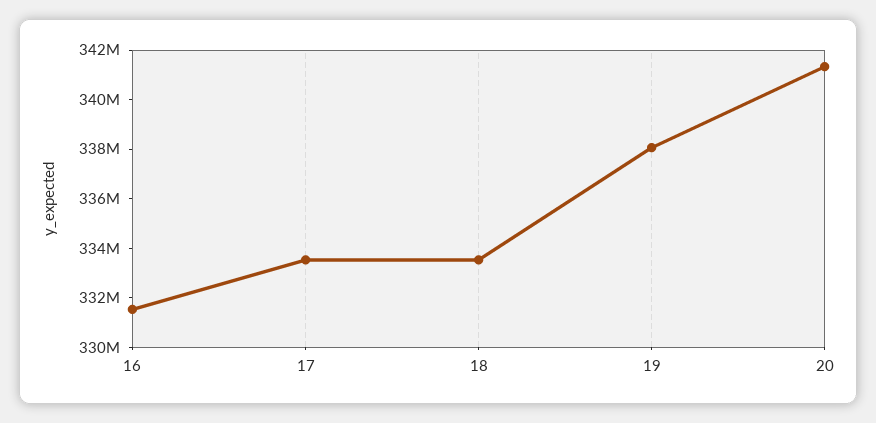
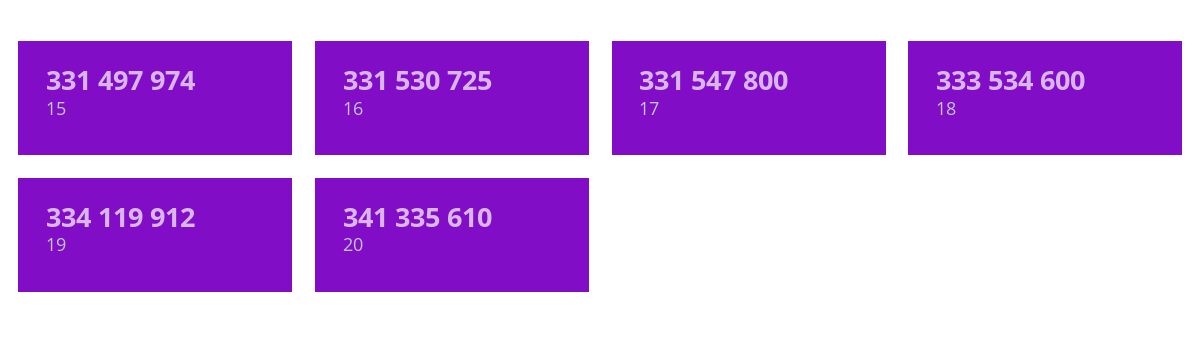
  {
    "16": 331530725,
-   "17": 333500000,
+   "17": 331547800,
    "18": 333534600,
-   "19": 338000000,
+   "19": 334119912,
-   "20": 341335610
+   "20": 341335610,
+   "15": 331497974
  }

